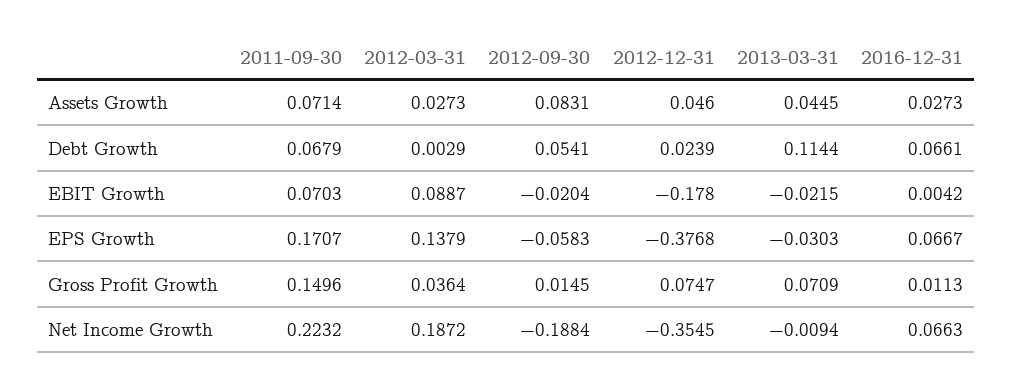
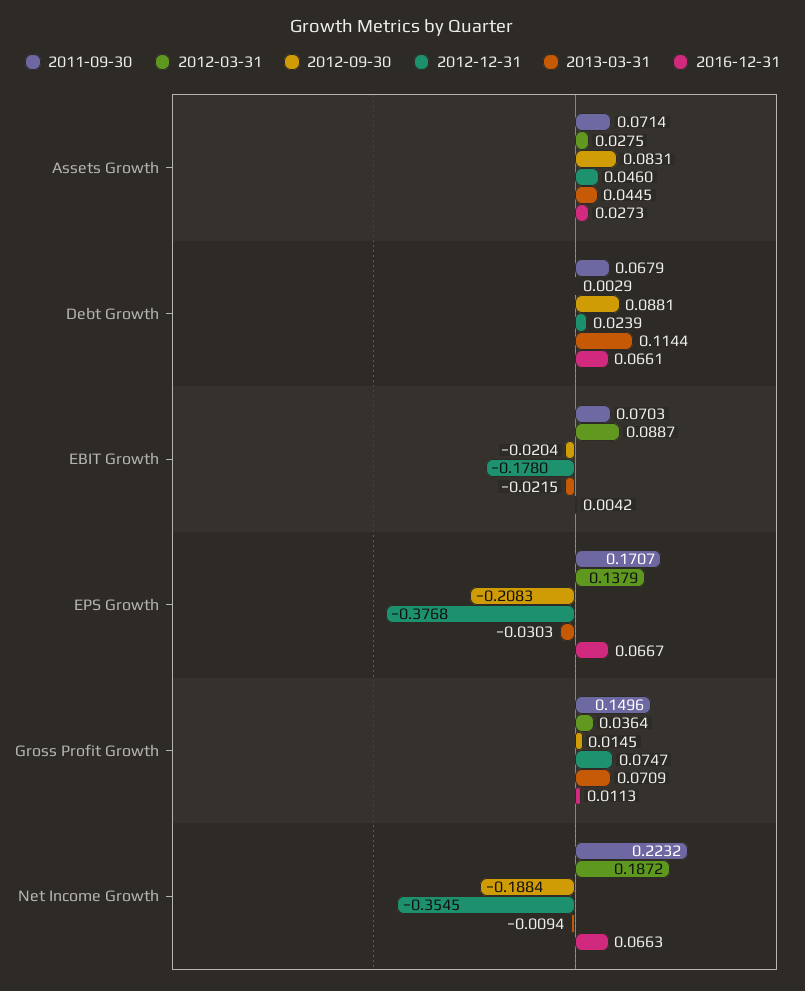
  {
    "2011-09-30": {
      "Assets Growth": 0.0714,
      "Debt Growth": 0.0679,
      "EBIT Growth": 0.0703,
      "EPS Growth": 0.1707,
      "Gross Profit Growth": 0.1496,
      "Net Income Growth": 0.2232
    },
    "2012-03-31": {
-     "Assets Growth": 0.0273,
+     "Assets Growth": 0.0275,
      "Debt Growth": 0.0029,
      "EBIT Growth": 0.0887,
      "EPS Growth": 0.1379,
      "Gross Profit Growth": 0.0364,
      "Net Income Growth": 0.1872
    },
    "2012-09-30": {
      "Assets Growth": 0.0831,
-     "Debt Growth": 0.0541,
+     "Debt Growth": 0.0881,
      "EBIT Growth": -0.0204,
-     "EPS Growth": -0.0583,
+     "EPS Growth": -0.2083,
      "Gross Profit Growth": 0.0145,
      "Net Income Growth": -0.1884
    },
    "2012-12-31": {
      "Assets Growth": 0.046,
      "Debt Growth": 0.0239,
      "EBIT Growth": -0.178,
      "EPS Growth": -0.3768,
      "Gross Profit Growth": 0.0747,
      "Net Income Growth": -0.3545
    },
    "2013-03-31": {
      "Assets Growth": 0.0445,
      "Debt Growth": 0.1144,
      "EBIT Growth": -0.0215,
      "EPS Growth": -0.0303,
      "Gross Profit Growth": 0.0709,
      "Net Income Growth": -0.0094
    },
    "2016-12-31": {
      "Assets Growth": 0.0273,
      "Debt Growth": 0.0661,
      "EBIT Growth": 0.0042,
      "EPS Growth": 0.0667,
      "Gross Profit Growth": 0.0113,
      "Net Income Growth": 0.0663
    }
  }

